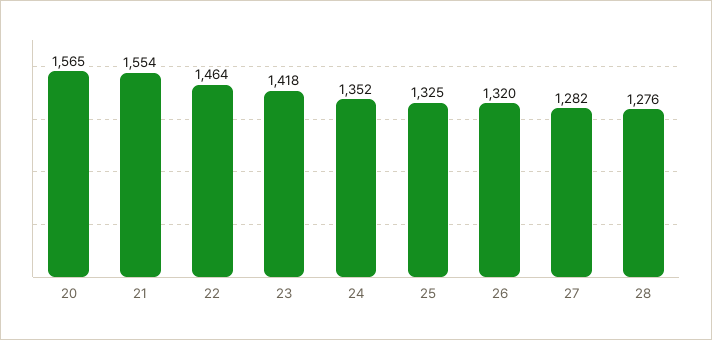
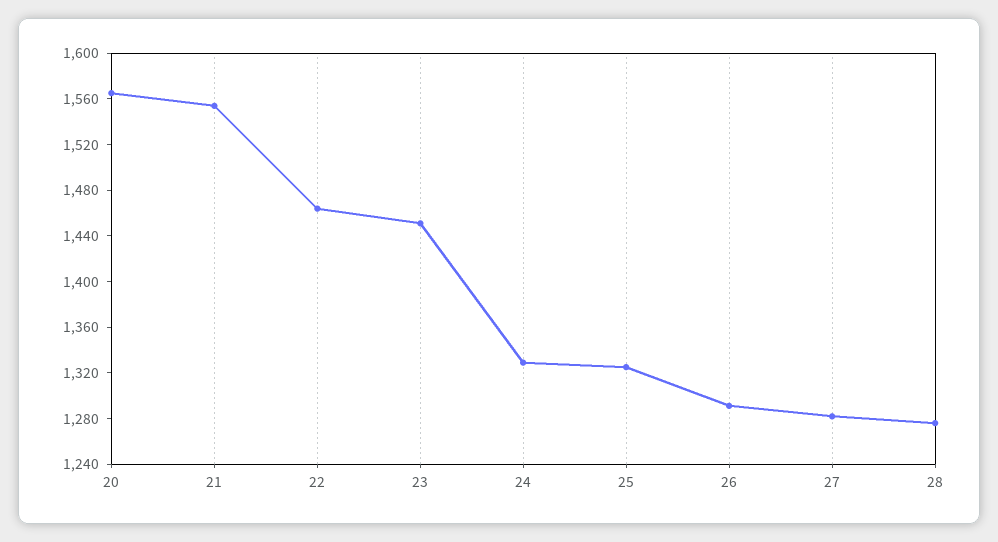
  {
    "20": 1565,
    "21": 1554,
    "22": 1464,
-   "23": 1418,
+   "23": 1450,
-   "24": 1352,
+   "24": 1330,
    "25": 1325,
-   "26": 1320,
+   "26": 1290,
    "27": 1282,
    "28": 1276
  }

